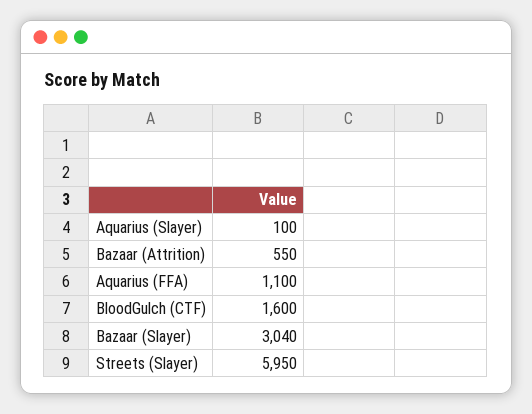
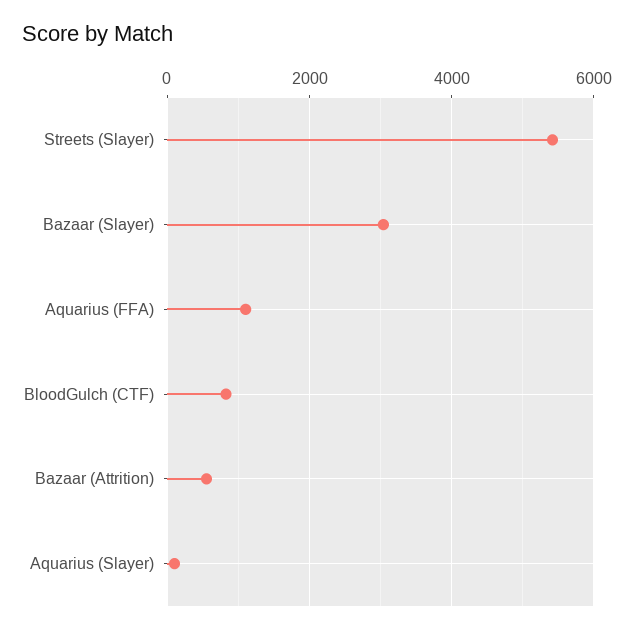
  {
    "Aquarius (Slayer)": 100,
    "Bazaar (Attrition)": 550,
    "Aquarius (FFA)": 1100,
-   "BloodGulch (CTF)": 1600,
+   "BloodGulch (CTF)": 800,
    "Bazaar (Slayer)": 3040,
-   "Streets (Slayer)": 5950
+   "Streets (Slayer)": 5400
  }

